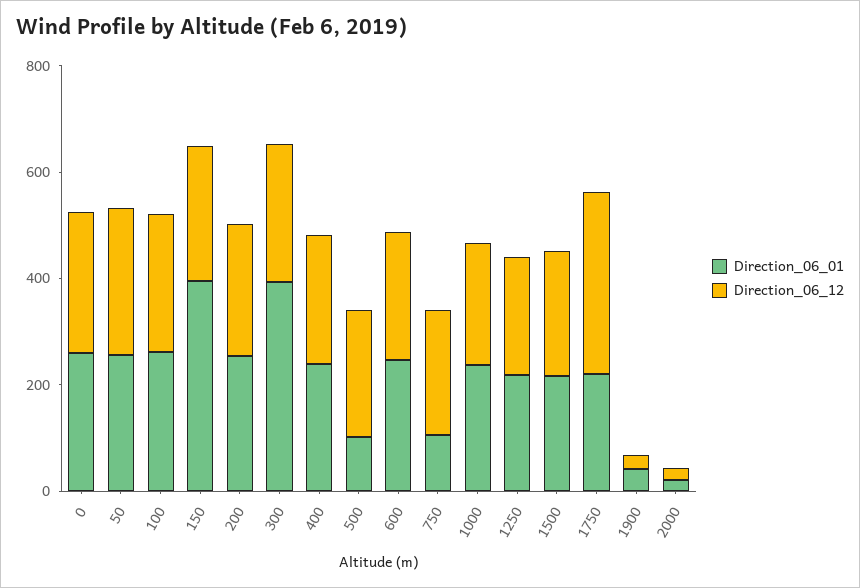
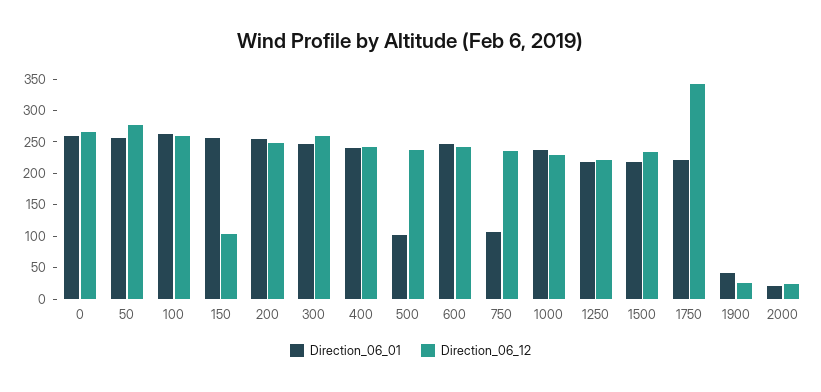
  {
    "Direction_06_01": {
      "0": 250,
      "50": 250,
      "100": 250,
-     "150": 400,
+     "150": 250,
      "200": 250,
-     "300": 400,
+     "300": 250,
      "400": 250,
      "500": 100,
      "600": 250,
      "750": 100,
      "1000": 225,
      "1250": 225,
      "1500": 225,
      "1750": 225,
      "1900": 50,
      "2000": 25
    },
    "Direction_06_12": {
      "0": 275,
      "50": 275,
      "100": 250,
-     "150": 250,
+     "150": 100,
      "200": 250,
      "300": 250,
      "400": 250,
      "500": 250,
      "600": 250,
      "750": 225,
      "1000": 225,
      "1250": 225,
      "1500": 225,
      "1750": 350,
      "1900": 25,
      "2000": 25
    }
  }

